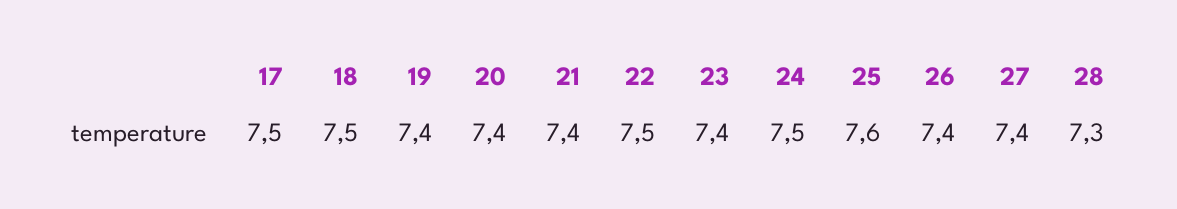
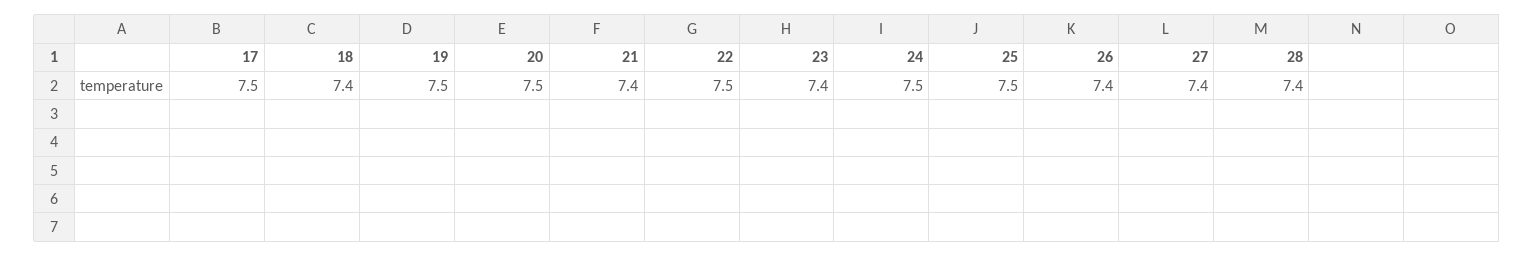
  {
    "17": 7.5,
-   "18": 7.5,
+   "18": 7.4,
-   "19": 7.4,
+   "19": 7.5,
-   "20": 7.4,
+   "20": 7.5,
    "21": 7.4,
    "22": 7.5,
    "23": 7.4,
    "24": 7.5,
-   "25": 7.6,
+   "25": 7.5,
    "26": 7.4,
    "27": 7.4,
-   "28": 7.3
+   "28": 7.4
  }

